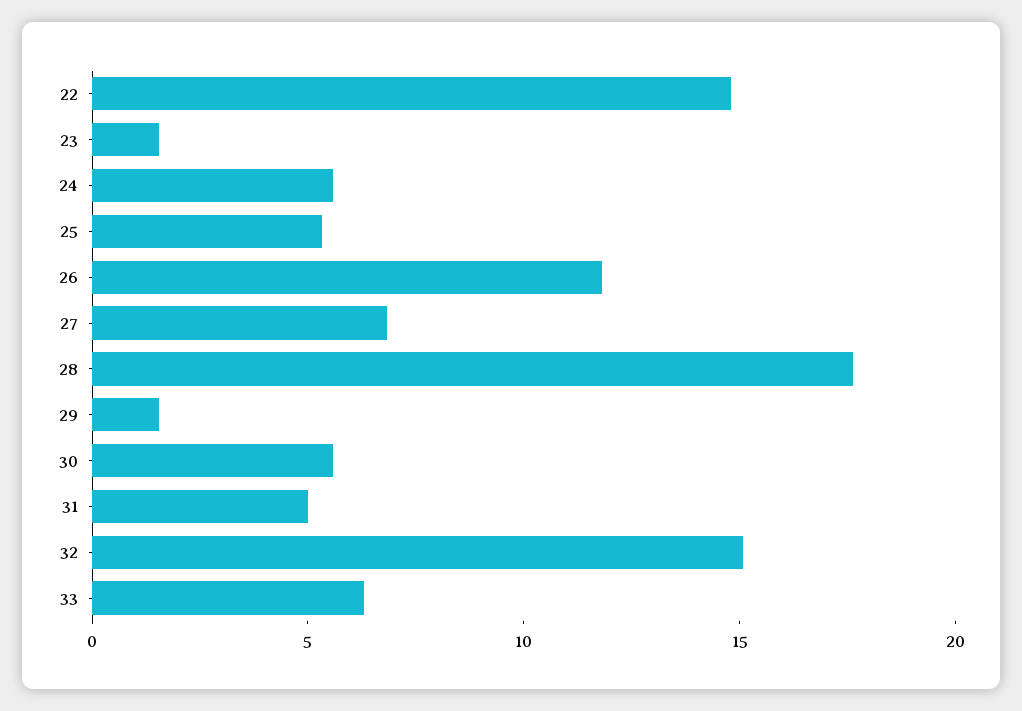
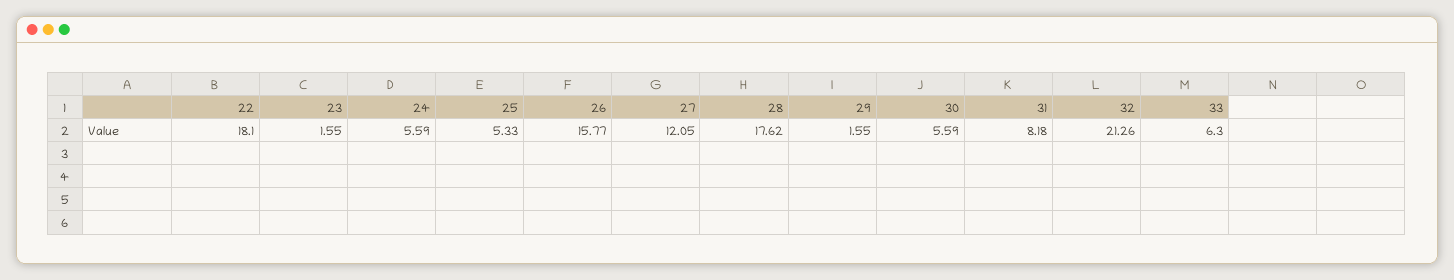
  {
-   "22": 15,
+   "22": 18.1,
    "23": 1.55,
    "24": 5.59,
    "25": 5.33,
-   "26": 12,
+   "26": 15.77,
-   "27": 7,
+   "27": 12.05,
    "28": 17.62,
    "29": 1.55,
    "30": 5.59,
-   "31": 5,
+   "31": 8.18,
-   "32": 15,
+   "32": 21.26,
    "33": 6.3
  }

